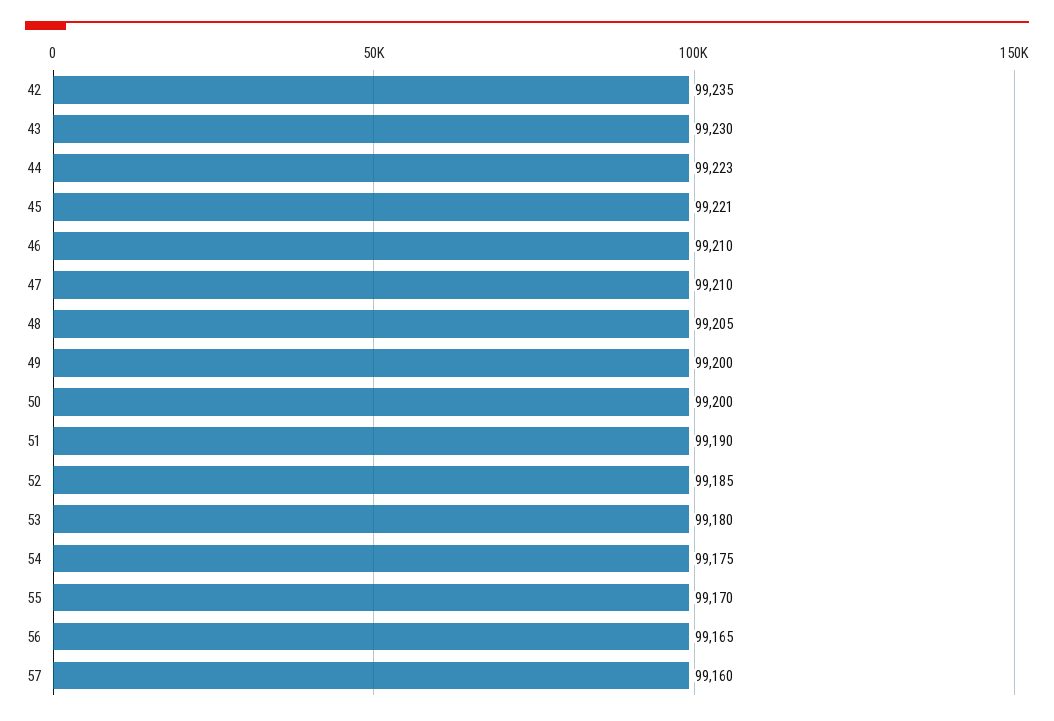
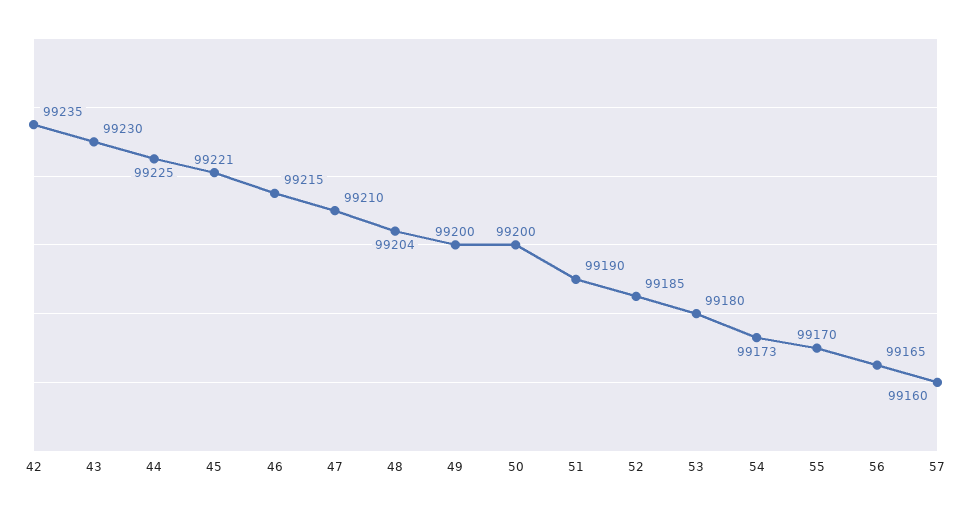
  {
    "42": 99235,
    "43": 99230,
-   "44": 99223,
+   "44": 99225,
    "45": 99221,
-   "46": 99210,
+   "46": 99215,
    "47": 99210,
-   "48": 99205,
+   "48": 99204,
    "49": 99200,
    "50": 99200,
    "51": 99190,
    "52": 99185,
    "53": 99180,
-   "54": 99175,
+   "54": 99173,
    "55": 99170,
    "56": 99165,
    "57": 99160
  }

